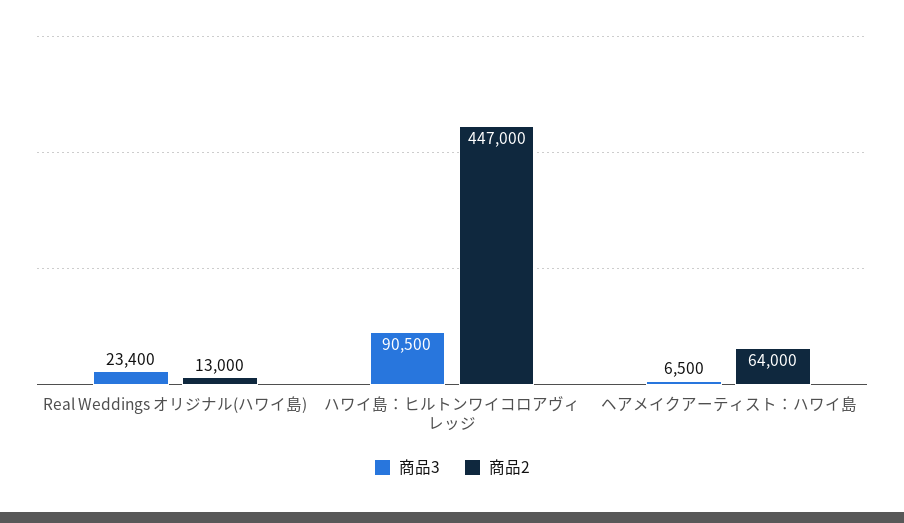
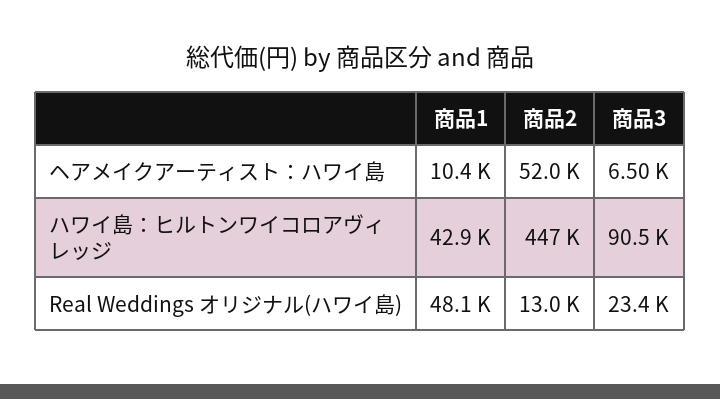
  {
    "商品3": {
      "Real Weddings オリジナル(ハワイ島)": 23400,
      "ハワイ島：ヒルトンワイコロアヴィレッジ": 90500,
      "ヘアメイクアーティスト：ハワイ島": 6500
    },
    "商品2": {
      "Real Weddings オリジナル(ハワイ島)": 13000,
      "ハワイ島：ヒルトンワイコロアヴィレッジ": 447000,
-     "ヘアメイクアーティスト：ハワイ島": 64000
+     "ヘアメイクアーティスト：ハワイ島": 52000
-   }
+   },
+   "商品1": {
+     "ヘアメイクアーティスト：ハワイ島": 10400,
+     "ハワイ島：ヒルトンワイコロアヴィレッジ": 42900,
+     "Real Weddings オリジナル(ハワイ島)": 48100
+   }
  }

